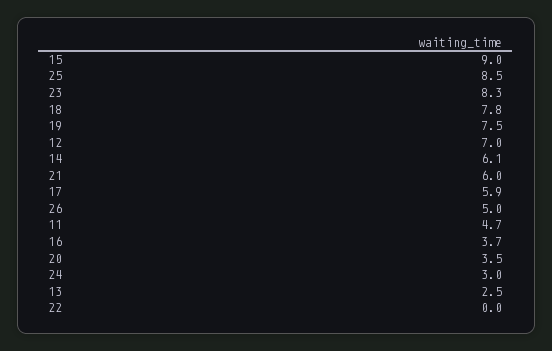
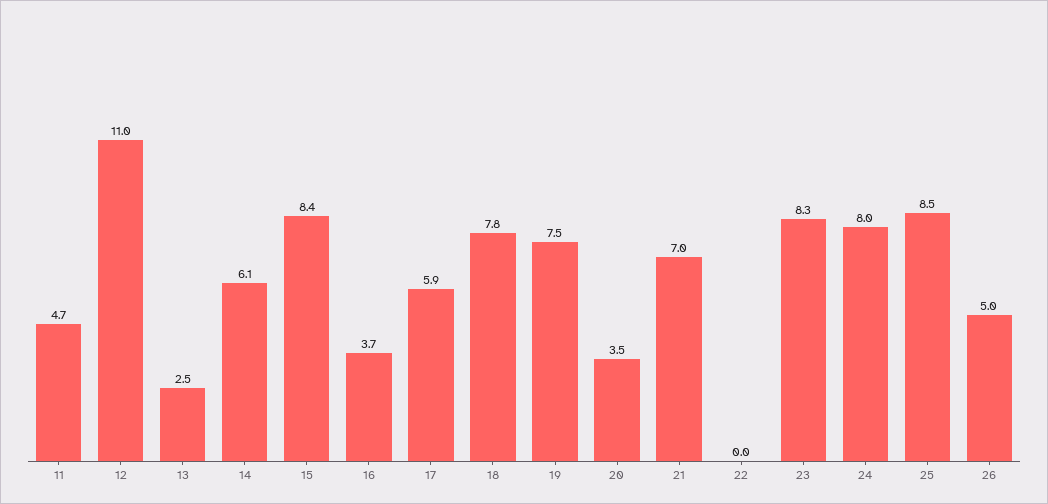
  {
-   "15": 9,
+   "15": 8.4,
    "25": 8.5,
    "23": 8.3,
    "18": 7.8,
    "19": 7.5,
-   "12": 7,
+   "12": 11,
    "14": 6.1,
-   "21": 6,
+   "21": 7,
    "17": 5.9,
    "26": 5,
    "11": 4.7,
    "16": 3.7,
    "20": 3.5,
-   "24": 3,
+   "24": 8,
    "13": 2.5,
    "22": 0
  }

